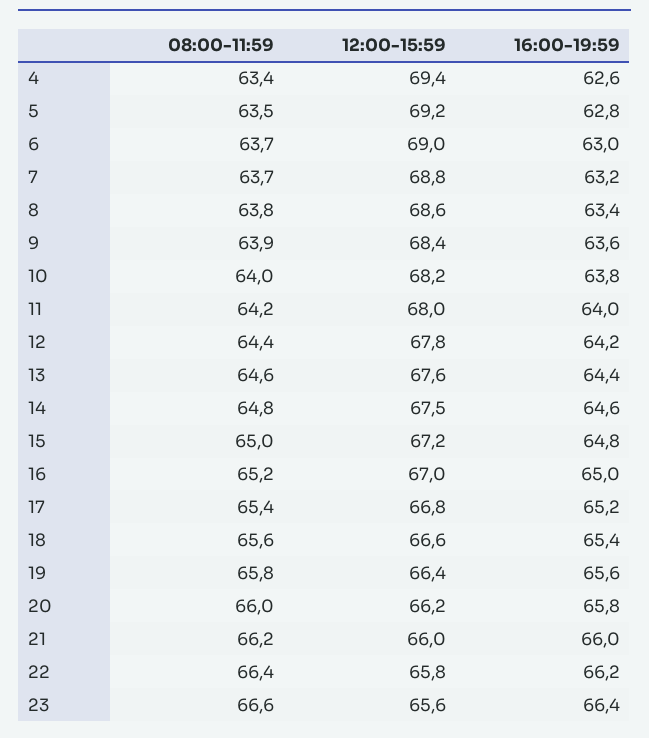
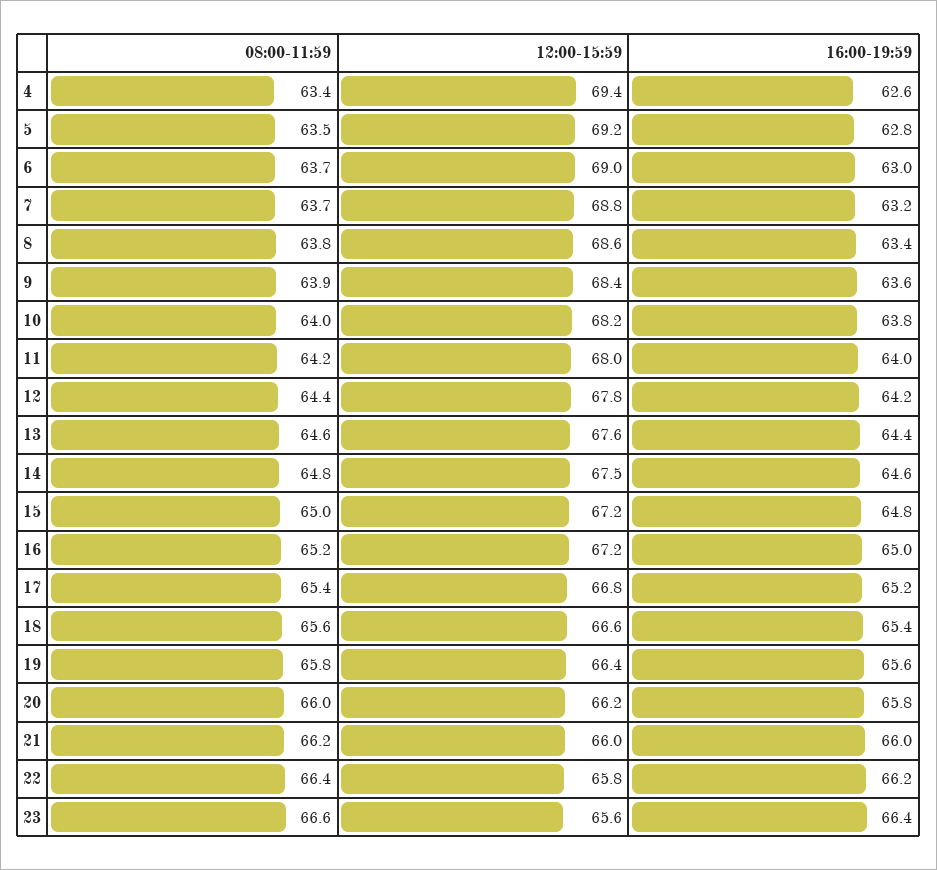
  {
    "08:00-11:59": {
      "4": 63.4,
      "5": 63.5,
      "6": 63.7,
      "7": 63.7,
      "8": 63.8,
      "9": 63.9,
      "10": 64,
      "11": 64.2,
      "12": 64.4,
      "13": 64.6,
      "14": 64.8,
      "15": 65,
      "16": 65.2,
      "17": 65.4,
      "18": 65.6,
      "19": 65.8,
      "20": 66,
      "21": 66.2,
      "22": 66.4,
      "23": 66.6
    },
    "12:00-15:59": {
      "4": 69.4,
      "5": 69.2,
      "6": 69,
      "7": 68.8,
      "8": 68.6,
      "9": 68.4,
      "10": 68.2,
      "11": 68,
      "12": 67.8,
      "13": 67.6,
      "14": 67.5,
      "15": 67.2,
-     "16": 67,
+     "16": 67.2,
      "17": 66.8,
      "18": 66.6,
      "19": 66.4,
      "20": 66.2,
      "21": 66,
      "22": 65.8,
      "23": 65.6
    },
    "16:00-19:59": {
      "4": 62.6,
      "5": 62.8,
      "6": 63,
      "7": 63.2,
      "8": 63.4,
      "9": 63.6,
      "10": 63.8,
      "11": 64,
      "12": 64.2,
      "13": 64.4,
      "14": 64.6,
      "15": 64.8,
      "16": 65,
      "17": 65.2,
      "18": 65.4,
      "19": 65.6,
      "20": 65.8,
      "21": 66,
      "22": 66.2,
      "23": 66.4
    }
  }

